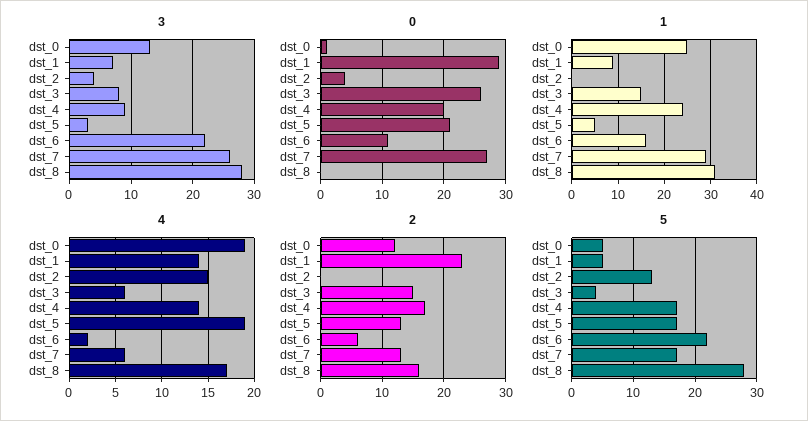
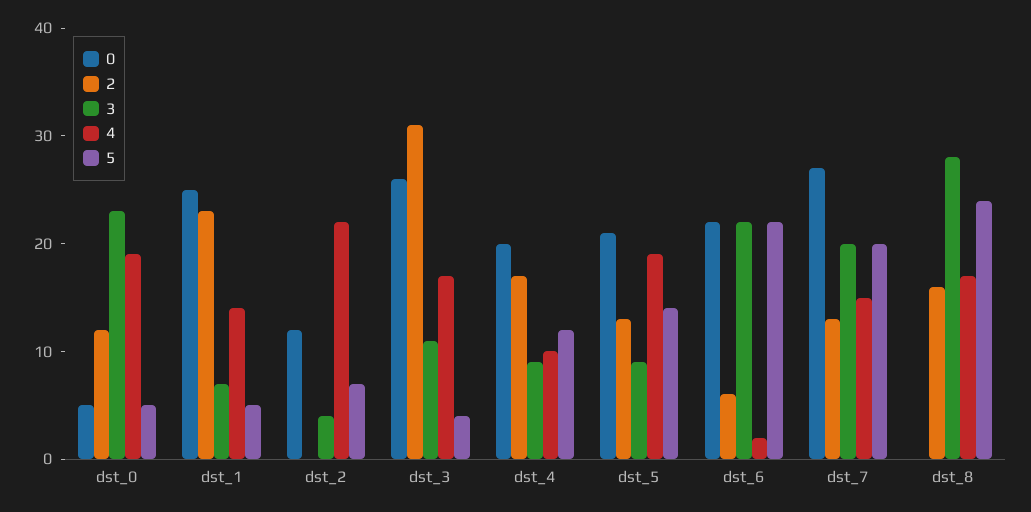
  {
    "3": {
-     "dst_0": 13,
+     "dst_0": 23,
      "dst_1": 7,
      "dst_2": 4,
-     "dst_3": 8,
+     "dst_3": 11,
      "dst_4": 9,
-     "dst_5": 3,
+     "dst_5": 9,
      "dst_6": 22,
-     "dst_7": 26,
+     "dst_7": 20,
      "dst_8": 28
    },
    "0": {
-     "dst_0": 1,
+     "dst_0": 5,
-     "dst_1": 29,
+     "dst_1": 25,
-     "dst_2": 4,
+     "dst_2": 12,
      "dst_3": 26,
      "dst_4": 20,
      "dst_5": 21,
-     "dst_6": 11,
+     "dst_6": 22,
      "dst_7": 27,
      "dst_8": 0
    },
-   "1": {
-     "dst_0": 25,
-     "dst_1": 10,
-     "dst_2": 0,
-     "dst_3": 15,
-     "dst_4": 25,
-     "dst_5": 5,
-     "dst_6": 15,
-     "dst_7": 30,
-     "dst_8": 30
-   },
    "4": {
      "dst_0": 19,
      "dst_1": 14,
-     "dst_2": 15,
+     "dst_2": 22,
-     "dst_3": 6,
+     "dst_3": 17,
-     "dst_4": 14,
+     "dst_4": 10,
      "dst_5": 19,
      "dst_6": 2,
-     "dst_7": 6,
+     "dst_7": 15,
      "dst_8": 17
    },
    "2": {
      "dst_0": 12,
      "dst_1": 23,
      "dst_2": 0,
-     "dst_3": 15,
+     "dst_3": 31,
      "dst_4": 17,
      "dst_5": 13,
      "dst_6": 6,
      "dst_7": 13,
      "dst_8": 16
    },
    "5": {
      "dst_0": 5,
      "dst_1": 5,
-     "dst_2": 13,
+     "dst_2": 7,
      "dst_3": 4,
-     "dst_4": 17,
+     "dst_4": 12,
-     "dst_5": 17,
+     "dst_5": 14,
      "dst_6": 22,
-     "dst_7": 17,
+     "dst_7": 20,
-     "dst_8": 28
+     "dst_8": 24
    }
  }

